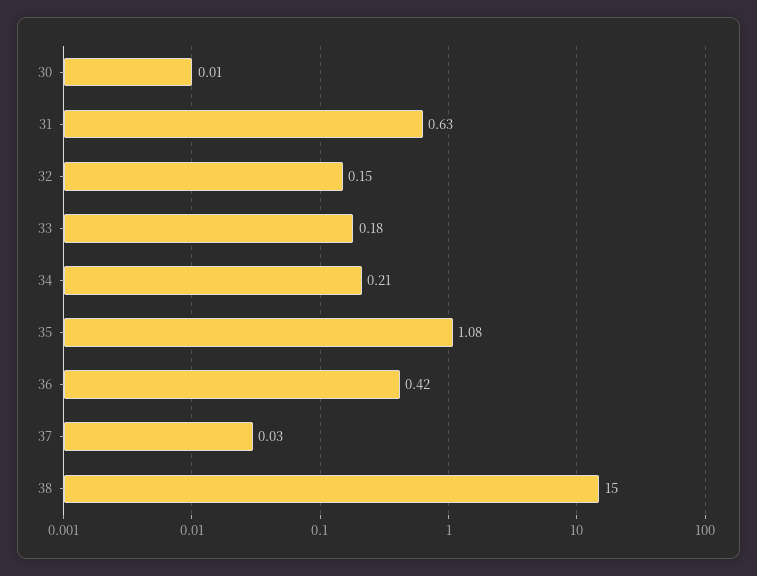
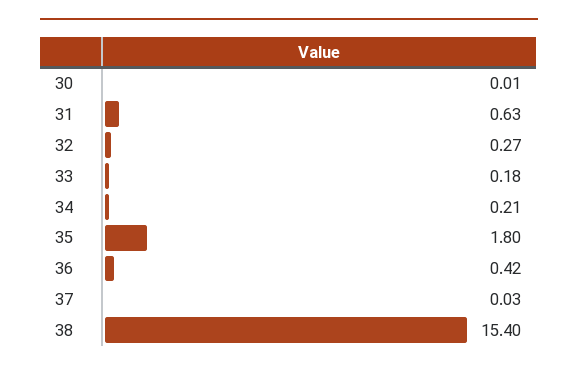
  {
    "30": 0.01,
    "31": 0.63,
-   "32": 0.15,
+   "32": 0.27,
    "33": 0.18,
    "34": 0.21,
-   "35": 1.08,
+   "35": 1.8,
    "36": 0.42,
    "37": 0.03,
-   "38": 15
+   "38": 15.4
  }

